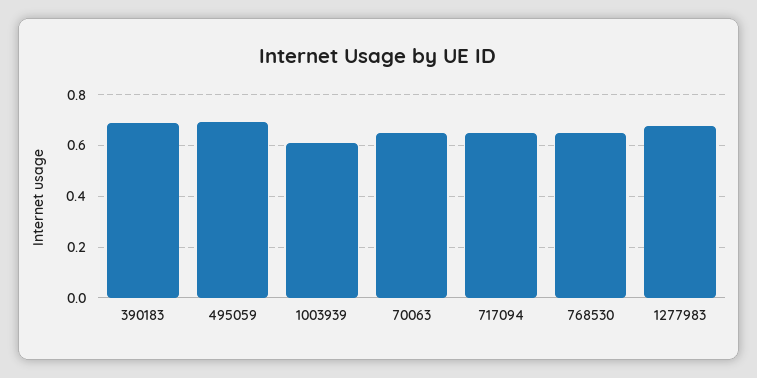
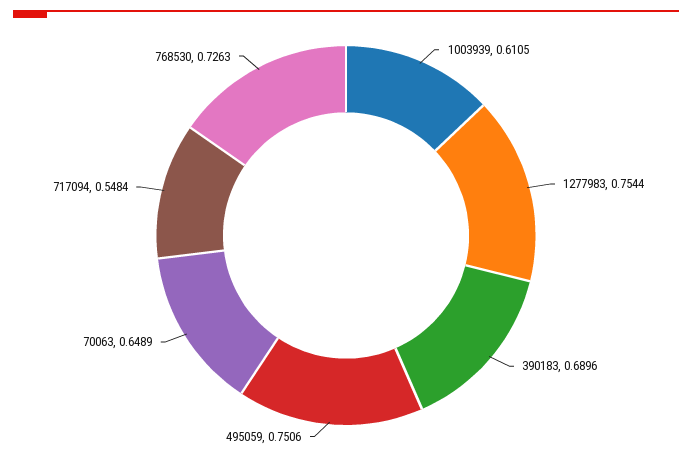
  {
    "390183": 0.6896,
-   "495059": 0.7,
+   "495059": 0.7506,
    "1003939": 0.6105,
    "70063": 0.6489,
-   "717094": 0.65,
+   "717094": 0.5484,
-   "768530": 0.65,
+   "768530": 0.7263,
-   "1277983": 0.675
+   "1277983": 0.7544
  }

